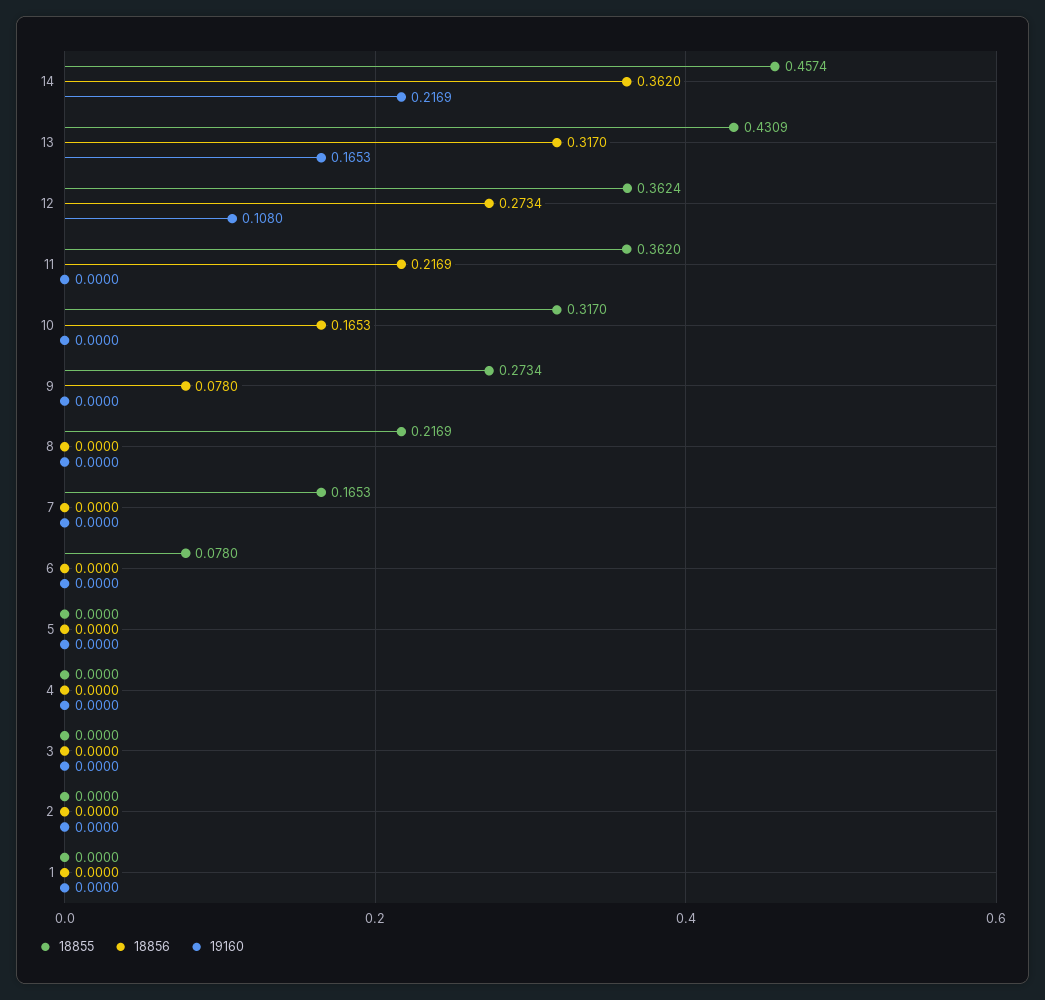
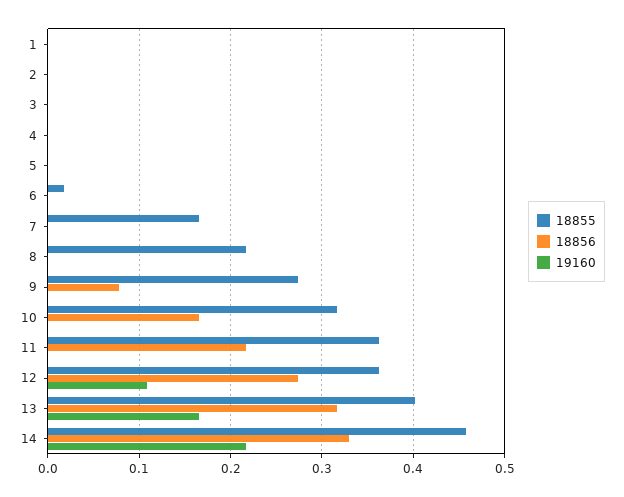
  {
    "18855": {
      "14": 0.4574,
-     "13": 0.4309,
+     "13": 0.4,
      "12": 0.3624,
      "11": 0.362,
      "10": 0.317,
      "9": 0.2734,
      "8": 0.2169,
      "7": 0.1653,
-     "6": 0.078,
+     "6": 0.02,
      "5": 0,
      "4": 0,
      "3": 0,
      "2": 0,
      "1": 0
    },
    "18856": {
-     "14": 0.362,
+     "14": 0.33,
      "13": 0.317,
      "12": 0.2734,
      "11": 0.2169,
      "10": 0.1653,
      "9": 0.078,
      "8": 0,
      "7": 0,
      "6": 0,
      "5": 0,
      "4": 0,
      "3": 0,
      "2": 0,
      "1": 0
    },
    "19160": {
      "14": 0.2169,
      "13": 0.1653,
      "12": 0.108,
      "11": 0,
      "10": 0,
      "9": 0,
      "8": 0,
      "7": 0,
      "6": 0,
      "5": 0,
      "4": 0,
      "3": 0,
      "2": 0,
      "1": 0
    }
  }

